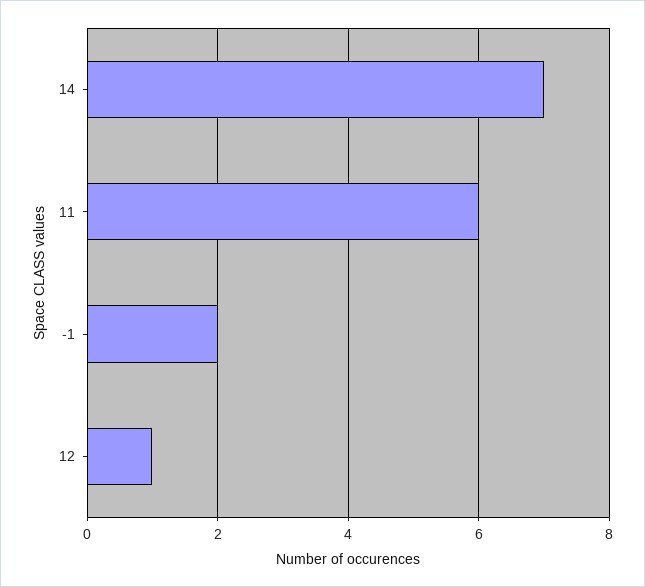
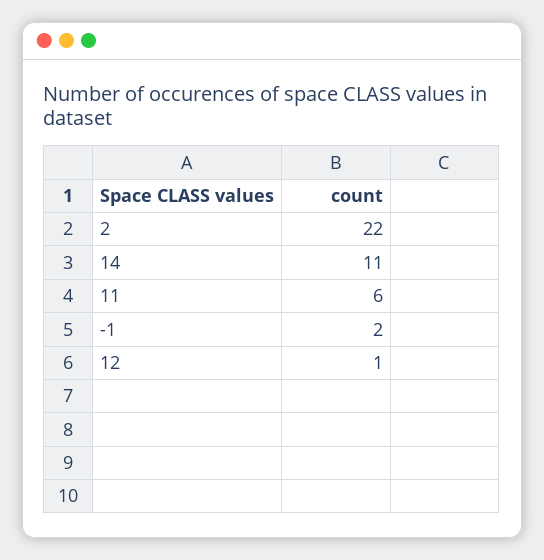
  {
-   "14": 7,
+   "14": 11,
    "11": 6,
    "-1": 2,
-   "12": 1
+   "12": 1,
+   "2": 22
  }

